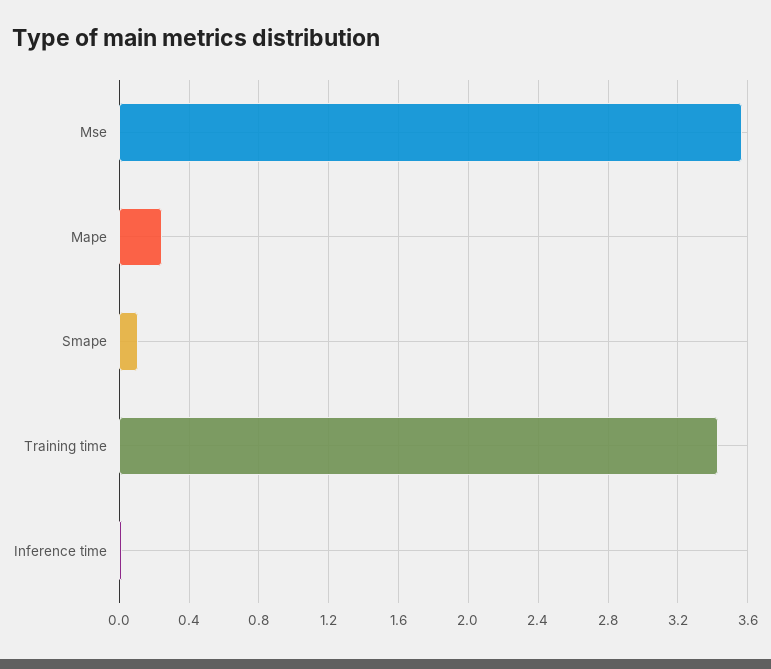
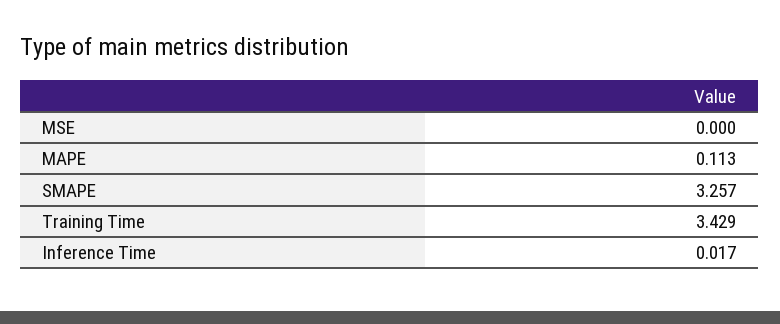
  {
-   "Mse": 3.55,
+   "Mse": 0,
-   "Mape": 0.25,
+   "Mape": 0.113,
-   "Smape": 0.1,
+   "Smape": 3.257,
    "Training time": 3.429,
    "Inference time": 0.017
  }

